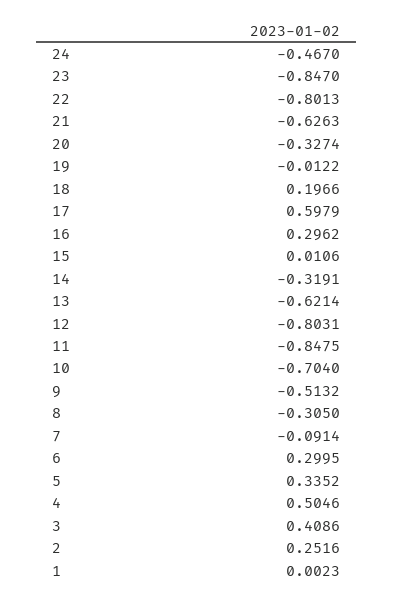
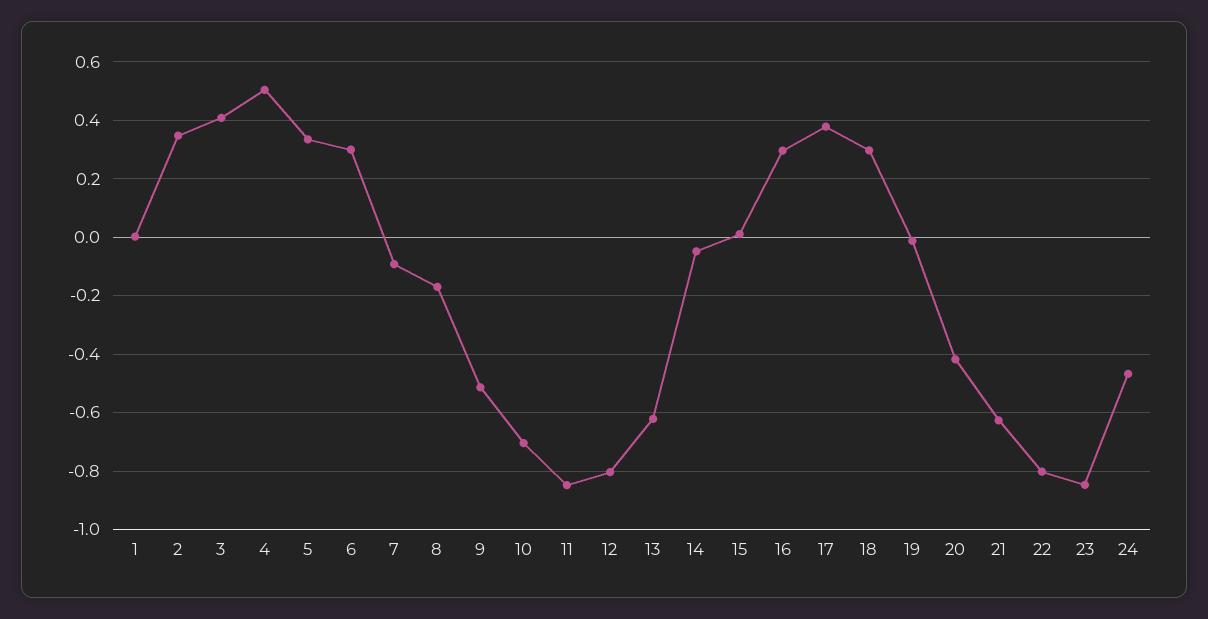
  {
    "24": -0.467,
    "23": -0.847,
    "22": -0.8013,
    "21": -0.6263,
-   "20": -0.3274,
+   "20": -0.425,
    "19": -0.0122,
-   "18": 0.1966,
+   "18": 0.3,
-   "17": 0.5979,
+   "17": 0.375,
    "16": 0.2962,
    "15": 0.0106,
-   "14": -0.3191,
+   "14": -0.05,
    "13": -0.6214,
    "12": -0.8031,
    "11": -0.8475,
    "10": -0.704,
    "9": -0.5132,
-   "8": -0.305,
+   "8": -0.175,
    "7": -0.0914,
    "6": 0.2995,
    "5": 0.3352,
    "4": 0.5046,
    "3": 0.4086,
-   "2": 0.2516,
+   "2": 0.35,
    "1": 0.0023
  }

